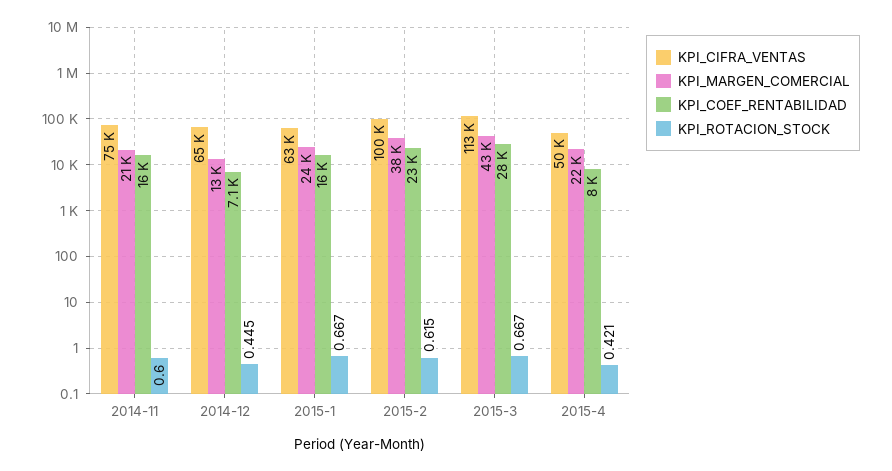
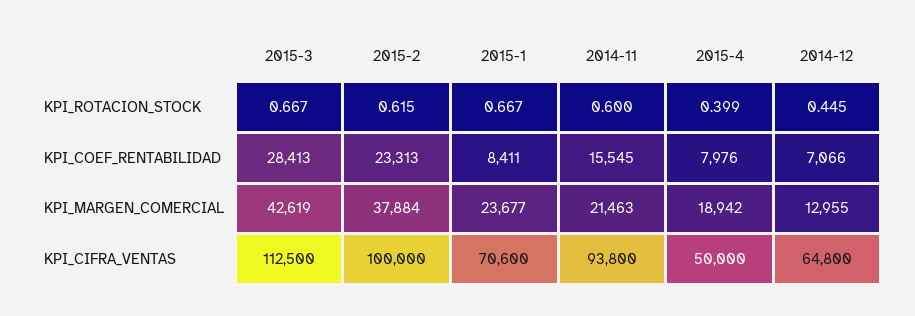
  {
    "KPI_CIFRA_VENTAS": {
-     "2014-11": 75000,
+     "2014-11": 93800,
      "2014-12": 64800,
-     "2015-1": 63000,
+     "2015-1": 70600,
      "2015-2": 100000,
      "2015-3": 112500,
      "2015-4": 50000
    },
    "KPI_MARGEN_COMERCIAL": {
      "2014-11": 21463,
      "2014-12": 12955,
      "2015-1": 23677,
      "2015-2": 37884,
      "2015-3": 42619,
-     "2015-4": 22000
+     "2015-4": 18942
    },
    "KPI_COEF_RENTABILIDAD": {
      "2014-11": 15545,
      "2014-12": 7066,
-     "2015-1": 16000,
+     "2015-1": 8411,
      "2015-2": 23313,
      "2015-3": 28413,
      "2015-4": 7976
    },
    "KPI_ROTACION_STOCK": {
      "2014-11": 0.6,
      "2014-12": 0.445,
      "2015-1": 0.667,
      "2015-2": 0.615,
      "2015-3": 0.667,
-     "2015-4": 0.421
+     "2015-4": 0.399
    }
  }

